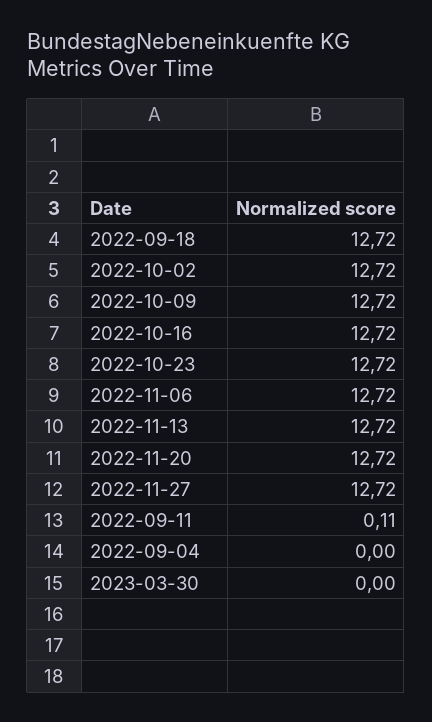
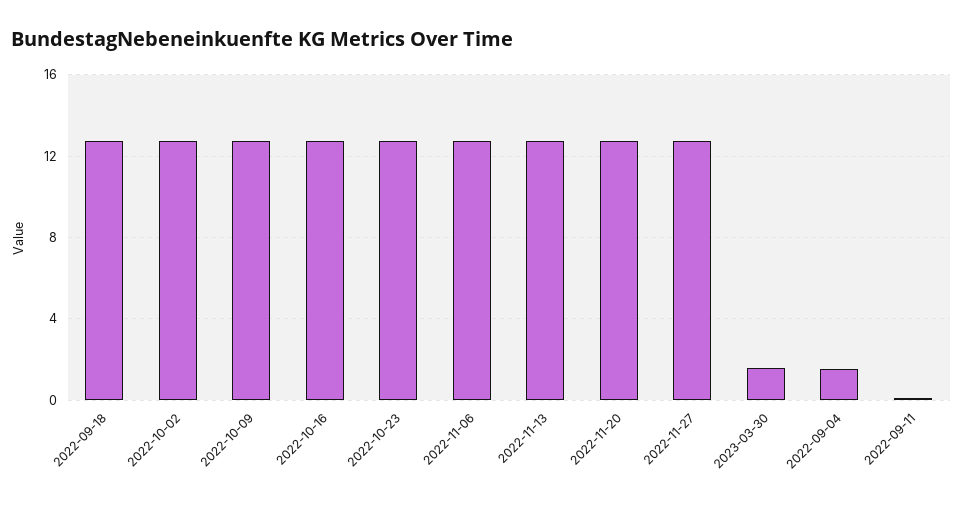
  {
    "2022-09-18": 12.72,
    "2022-10-02": 12.72,
    "2022-10-09": 12.72,
    "2022-10-16": 12.72,
    "2022-10-23": 12.72,
    "2022-11-06": 12.72,
    "2022-11-13": 12.72,
    "2022-11-20": 12.72,
    "2022-11-27": 12.72,
    "2022-09-11": 0.11,
-   "2022-09-04": 0,
+   "2022-09-04": 1.5,
-   "2023-03-30": 0
+   "2023-03-30": 1.5
  }

